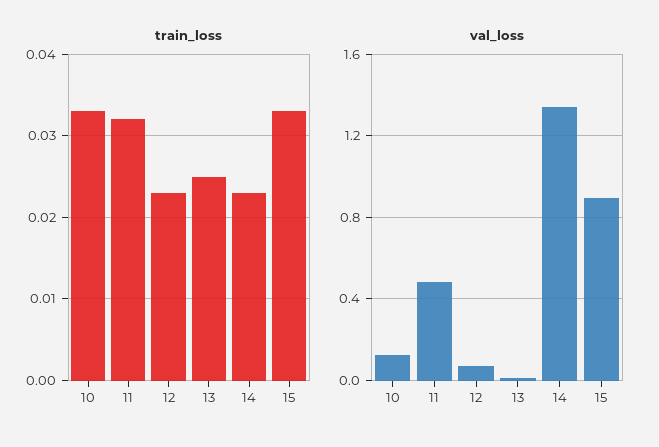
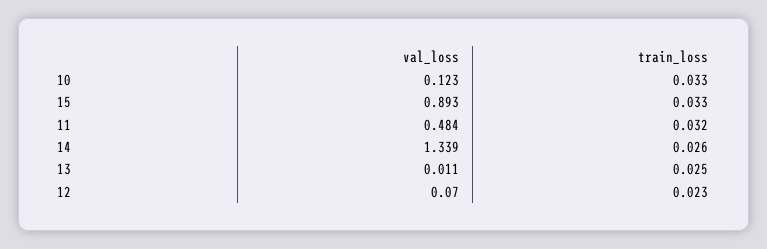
  {
    "train_loss": {
      "10": 0.033,
      "11": 0.032,
      "12": 0.023,
      "13": 0.025,
-     "14": 0.023,
+     "14": 0.026,
      "15": 0.033
    },
    "val_loss": {
      "10": 0.123,
      "11": 0.484,
      "12": 0.07,
      "13": 0.011,
      "14": 1.339,
      "15": 0.893
    }
  }

